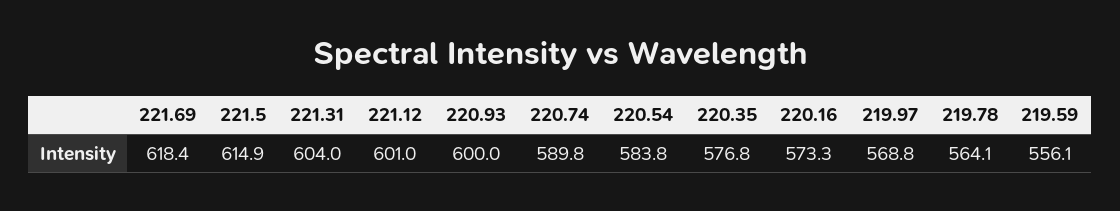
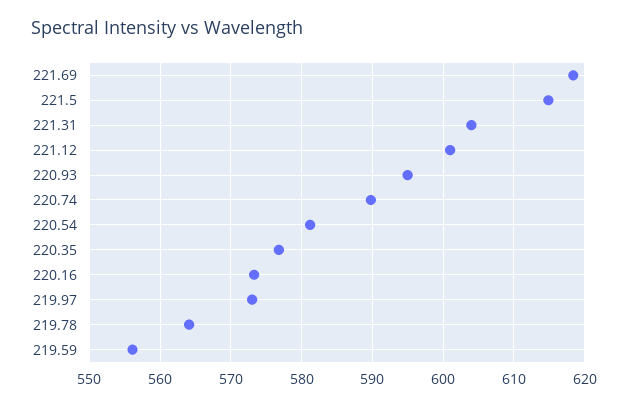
  {
    "221.69": 618.4,
    "221.5": 614.9,
    "221.31": 604,
    "221.12": 601,
-   "220.93": 600,
+   "220.93": 595,
    "220.74": 589.8,
-   "220.54": 583.8,
+   "220.54": 581,
    "220.35": 576.8,
    "220.16": 573.3,
-   "219.97": 568.8,
+   "219.97": 573,
    "219.78": 564.1,
    "219.59": 556.1
  }

